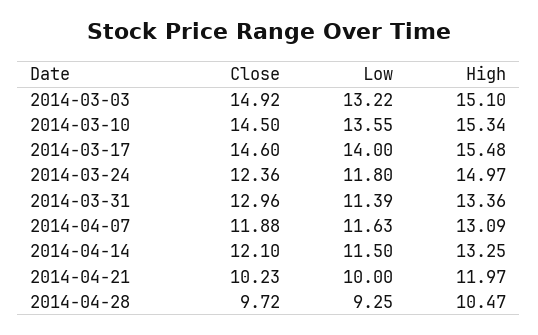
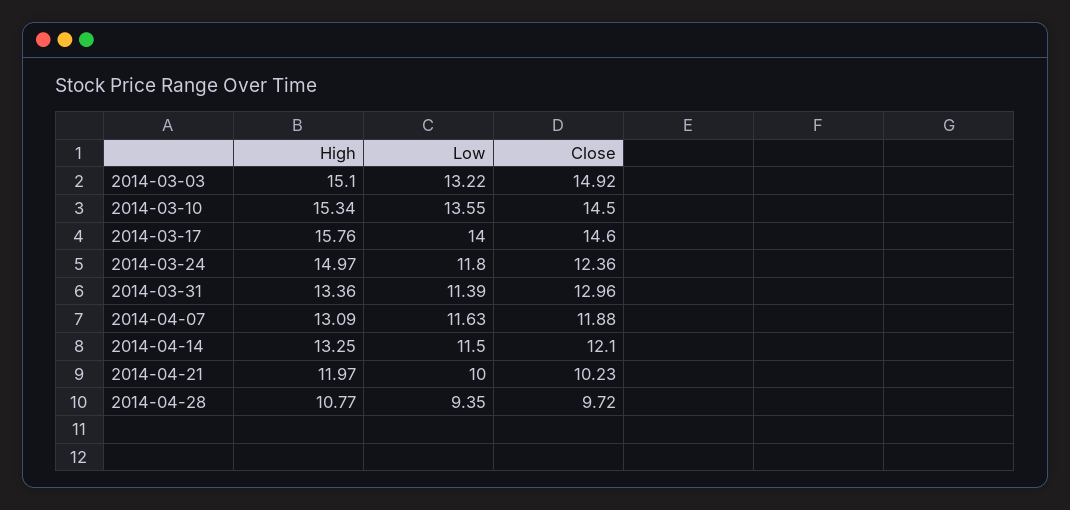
  {
    "Close": {
      "2014-03-03": 14.92,
      "2014-03-10": 14.5,
      "2014-03-17": 14.6,
      "2014-03-24": 12.36,
      "2014-03-31": 12.96,
      "2014-04-07": 11.88,
      "2014-04-14": 12.1,
      "2014-04-21": 10.23,
      "2014-04-28": 9.72
    },
    "Low": {
      "2014-03-03": 13.22,
      "2014-03-10": 13.55,
      "2014-03-17": 14,
      "2014-03-24": 11.8,
      "2014-03-31": 11.39,
      "2014-04-07": 11.63,
      "2014-04-14": 11.5,
      "2014-04-21": 10,
-     "2014-04-28": 9.25
+     "2014-04-28": 9.35
    },
    "High": {
      "2014-03-03": 15.1,
      "2014-03-10": 15.34,
-     "2014-03-17": 15.48,
+     "2014-03-17": 15.76,
      "2014-03-24": 14.97,
      "2014-03-31": 13.36,
      "2014-04-07": 13.09,
      "2014-04-14": 13.25,
      "2014-04-21": 11.97,
-     "2014-04-28": 10.47
+     "2014-04-28": 10.77
    }
  }

